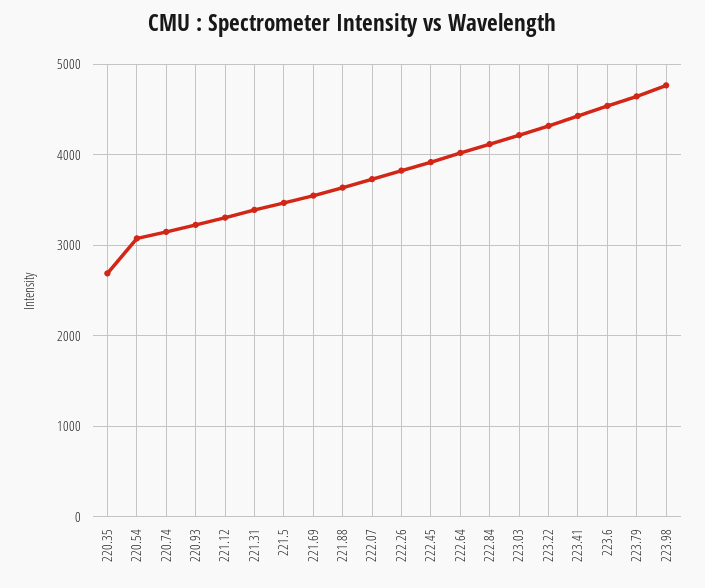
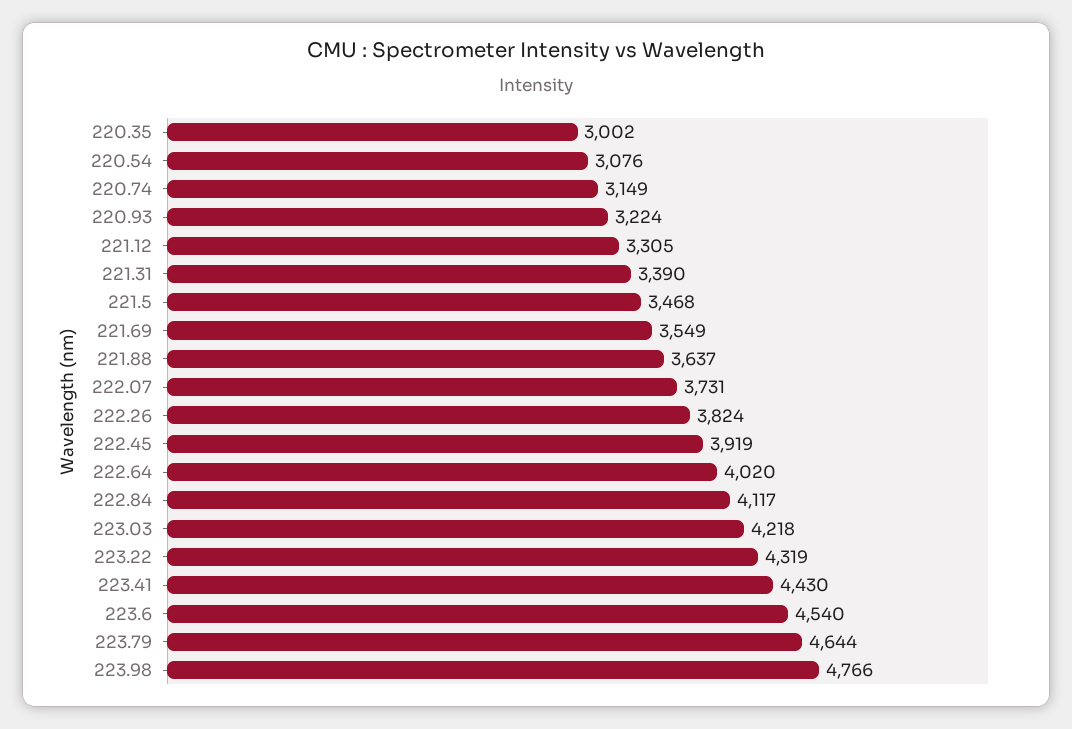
  {
-   "220.35": 2700,
+   "220.35": 3002,
    "220.54": 3076,
    "220.74": 3149,
    "220.93": 3224,
    "221.12": 3305,
    "221.31": 3390,
    "221.5": 3468,
    "221.69": 3549,
    "221.88": 3637,
    "222.07": 3731,
    "222.26": 3824,
    "222.45": 3919,
    "222.64": 4020,
    "222.84": 4117,
    "223.03": 4218,
    "223.22": 4319,
    "223.41": 4430,
    "223.6": 4540,
    "223.79": 4644,
    "223.98": 4766
  }

